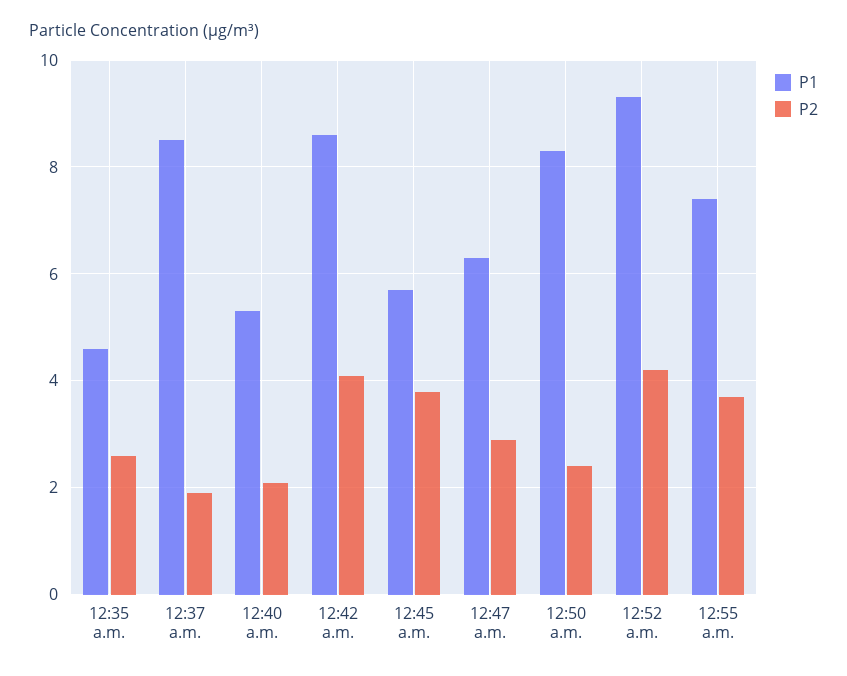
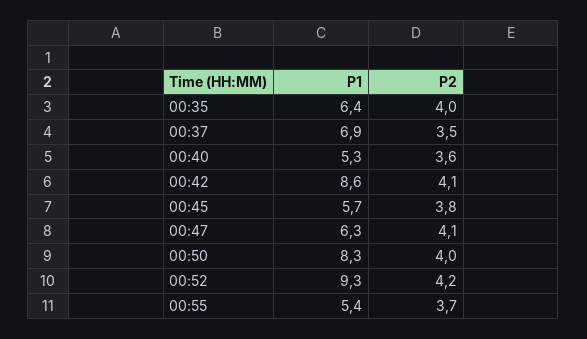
  {
    "P1": {
-     "12:35 a.m.": 4.5,
+     "12:35 a.m.": 6.4,
-     "12:37 a.m.": 8.5,
+     "12:37 a.m.": 6.9,
      "12:40 a.m.": 5.3,
      "12:42 a.m.": 8.6,
      "12:45 a.m.": 5.7,
      "12:47 a.m.": 6.3,
      "12:50 a.m.": 8.3,
      "12:52 a.m.": 9.3,
-     "12:55 a.m.": 7.5
+     "12:55 a.m.": 5.4
    },
    "P2": {
-     "12:35 a.m.": 2.5,
+     "12:35 a.m.": 4,
-     "12:37 a.m.": 2,
+     "12:37 a.m.": 3.5,
-     "12:40 a.m.": 2,
+     "12:40 a.m.": 3.6,
      "12:42 a.m.": 4.1,
      "12:45 a.m.": 3.8,
-     "12:47 a.m.": 3,
+     "12:47 a.m.": 4.1,
-     "12:50 a.m.": 2.5,
+     "12:50 a.m.": 4,
      "12:52 a.m.": 4.2,
      "12:55 a.m.": 3.7
    }
  }

